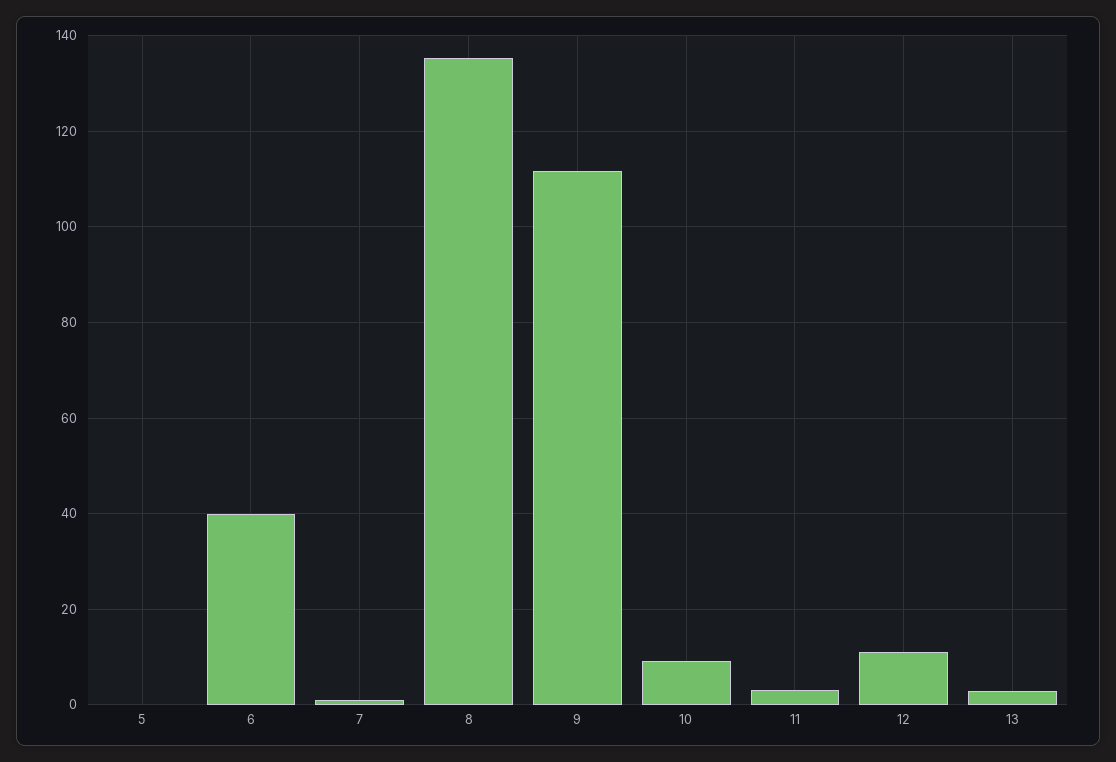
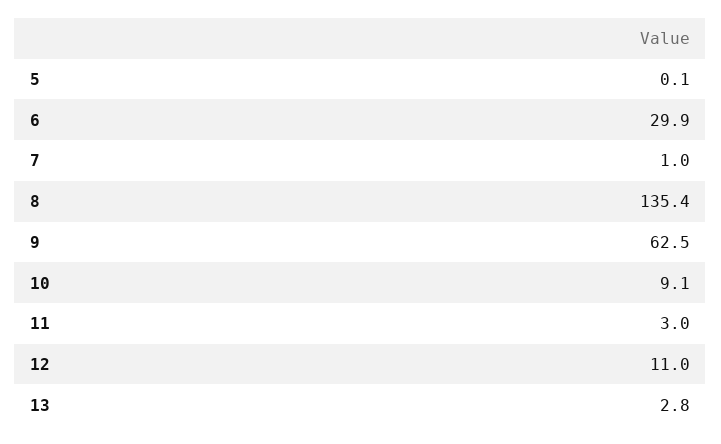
  {
    "5": 0.1,
-   "6": 40,
+   "6": 29.9,
    "7": 1,
    "8": 135.4,
-   "9": 112,
+   "9": 62.5,
    "10": 9.1,
    "11": 3,
    "12": 11,
    "13": 2.8
  }

